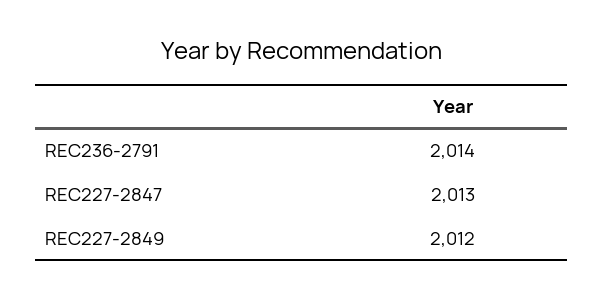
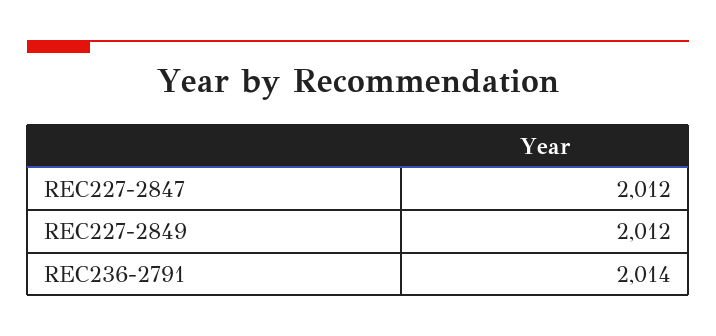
  {
    "REC236-2791": 2014,
-   "REC227-2847": 2013,
+   "REC227-2847": 2012,
    "REC227-2849": 2012
  }

